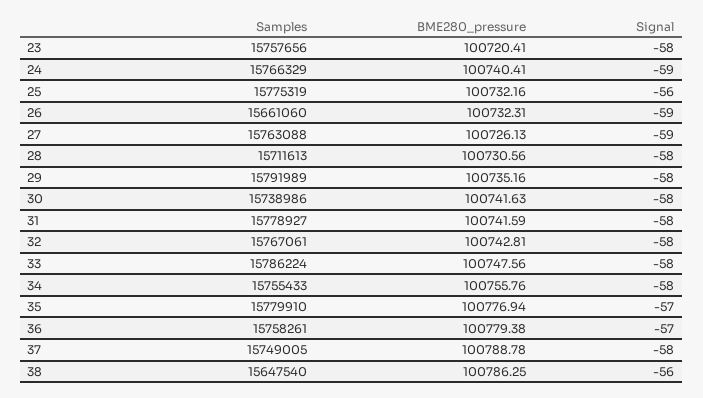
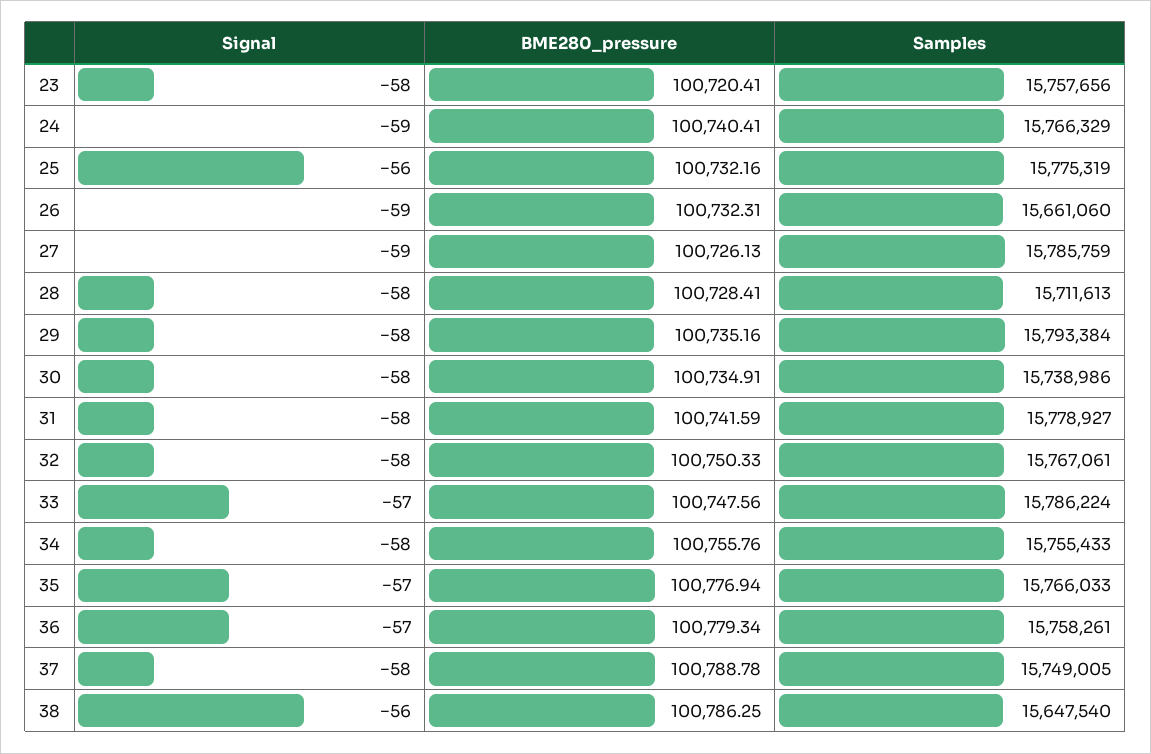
  {
    "Samples": {
      "23": 15757656,
      "24": 15766329,
      "25": 15775319,
      "26": 15661060,
-     "27": 15763088,
+     "27": 15785759,
      "28": 15711613,
-     "29": 15791989,
+     "29": 15793384,
      "30": 15738986,
      "31": 15778927,
      "32": 15767061,
      "33": 15786224,
      "34": 15755433,
-     "35": 15779910,
+     "35": 15766033,
      "36": 15758261,
      "37": 15749005,
      "38": 15647540
    },
    "BME280_pressure": {
      "23": 100720.41,
      "24": 100740.41,
      "25": 100732.16,
      "26": 100732.31,
      "27": 100726.13,
-     "28": 100730.56,
+     "28": 100728.41,
      "29": 100735.16,
-     "30": 100741.63,
+     "30": 100734.91,
      "31": 100741.59,
-     "32": 100742.81,
+     "32": 100750.33,
      "33": 100747.56,
      "34": 100755.76,
      "35": 100776.94,
-     "36": 100779.38,
+     "36": 100779.34,
      "37": 100788.78,
      "38": 100786.25
    },
    "Signal": {
      "23": -58,
      "24": -59,
      "25": -56,
      "26": -59,
      "27": -59,
      "28": -58,
      "29": -58,
      "30": -58,
      "31": -58,
      "32": -58,
-     "33": -58,
+     "33": -57,
      "34": -58,
      "35": -57,
      "36": -57,
      "37": -58,
      "38": -56
    }
  }

